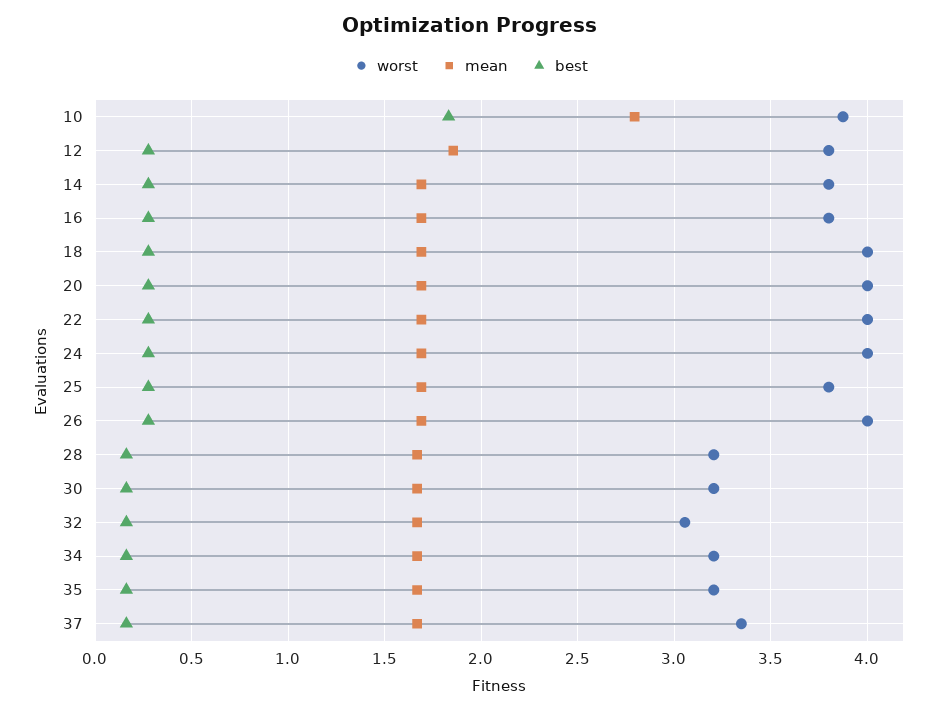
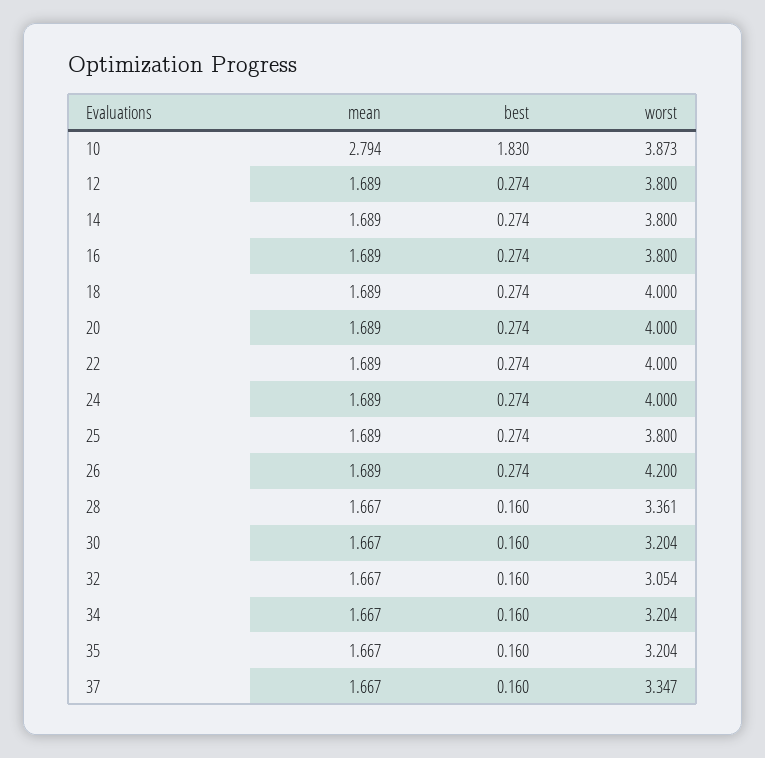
  {
    "worst": {
      "10": 3.873,
      "12": 3.8,
      "14": 3.8,
      "16": 3.8,
      "18": 4,
      "20": 4,
      "22": 4,
      "24": 4,
      "25": 3.8,
-     "26": 4,
+     "26": 4.2,
-     "28": 3.2,
+     "28": 3.361,
      "30": 3.204,
      "32": 3.054,
      "34": 3.204,
      "35": 3.204,
      "37": 3.347
    },
    "mean": {
      "10": 2.794,
-     "12": 1.85,
+     "12": 1.689,
      "14": 1.689,
      "16": 1.689,
      "18": 1.689,
      "20": 1.689,
      "22": 1.689,
      "24": 1.689,
      "25": 1.689,
      "26": 1.689,
      "28": 1.667,
      "30": 1.667,
      "32": 1.667,
      "34": 1.667,
      "35": 1.667,
      "37": 1.667
    },
    "best": {
      "10": 1.83,
      "12": 0.274,
      "14": 0.274,
      "16": 0.274,
      "18": 0.274,
      "20": 0.274,
      "22": 0.274,
      "24": 0.274,
      "25": 0.274,
      "26": 0.274,
      "28": 0.16,
      "30": 0.16,
      "32": 0.16,
      "34": 0.16,
      "35": 0.16,
      "37": 0.16
    }
  }

